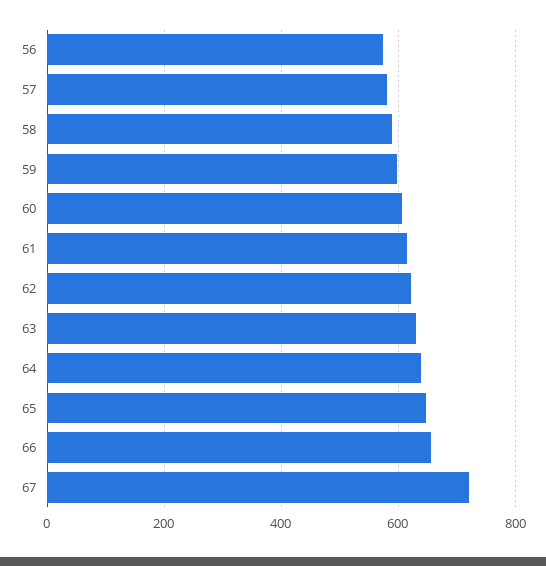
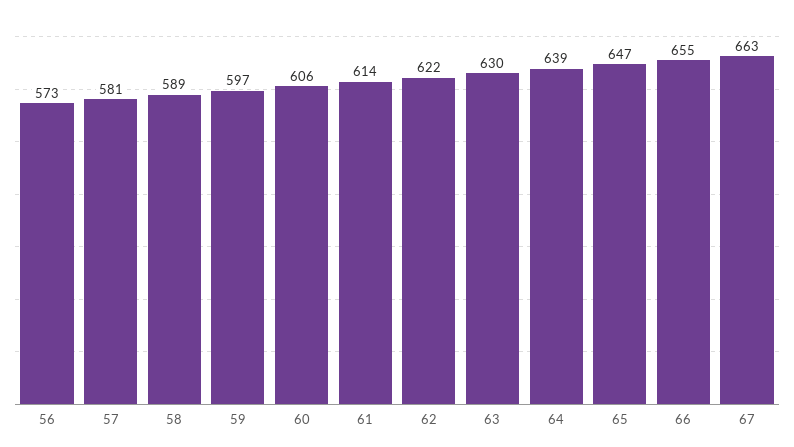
  {
    "56": 573,
    "57": 581,
    "58": 589,
    "59": 597,
    "60": 606,
    "61": 614,
    "62": 622,
    "63": 630,
    "64": 639,
    "65": 647,
    "66": 655,
-   "67": 720
+   "67": 663
  }

